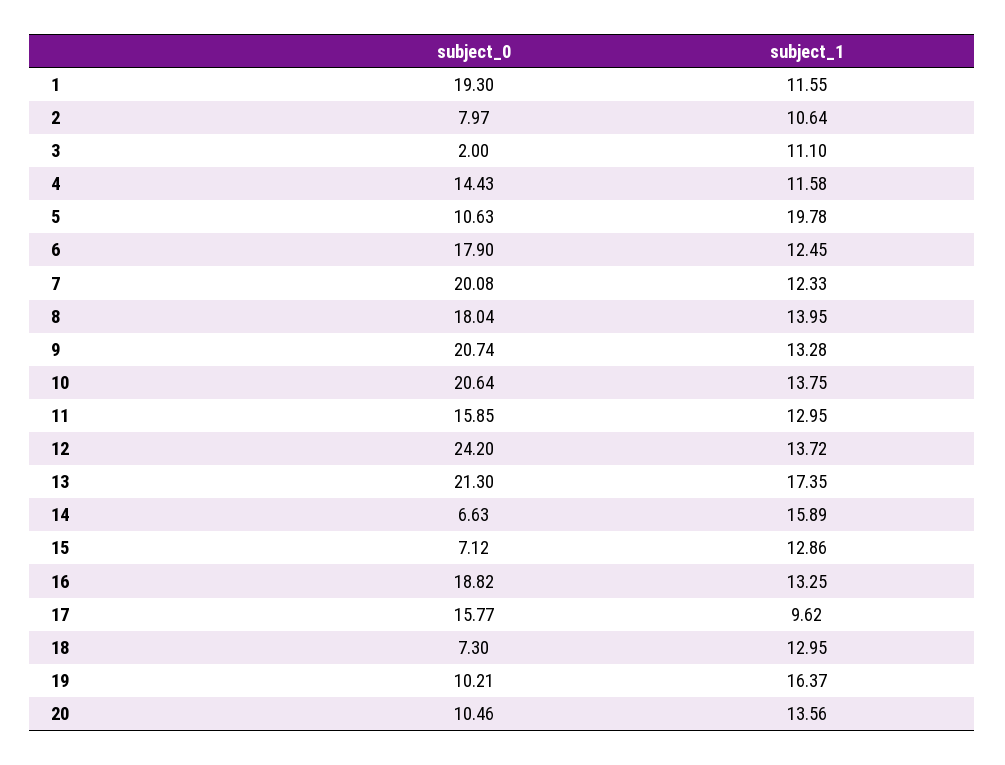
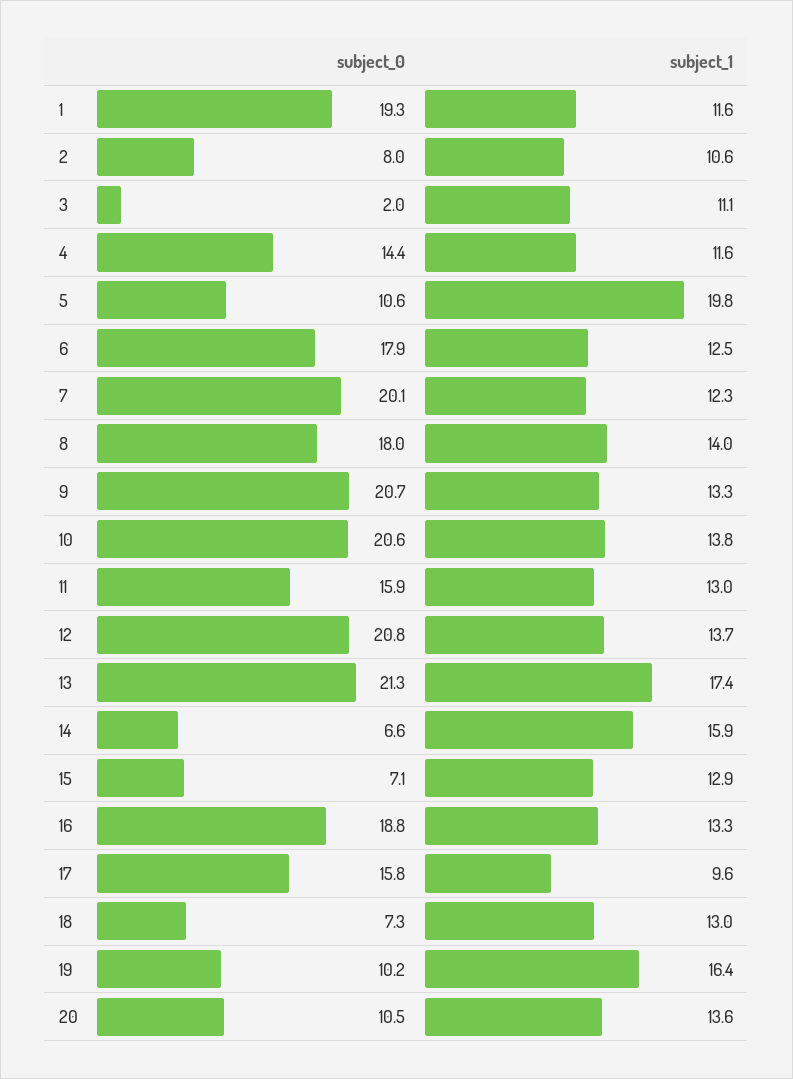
  {
    "subject_0": {
      "1": 19.3,
      "2": 7.97,
      "3": 2,
      "4": 14.43,
      "5": 10.63,
      "6": 17.9,
      "7": 20.08,
      "8": 18.04,
      "9": 20.74,
      "10": 20.64,
      "11": 15.85,
-     "12": 24.2,
+     "12": 20.8,
      "13": 21.3,
      "14": 6.63,
      "15": 7.12,
      "16": 18.82,
      "17": 15.77,
      "18": 7.3,
      "19": 10.21,
      "20": 10.46
    },
    "subject_1": {
      "1": 11.55,
      "2": 10.64,
      "3": 11.1,
      "4": 11.58,
      "5": 19.78,
      "6": 12.45,
      "7": 12.33,
      "8": 13.95,
      "9": 13.28,
      "10": 13.75,
      "11": 12.95,
      "12": 13.72,
      "13": 17.35,
      "14": 15.89,
      "15": 12.86,
      "16": 13.25,
      "17": 9.62,
      "18": 12.95,
      "19": 16.37,
      "20": 13.56
    }
  }

